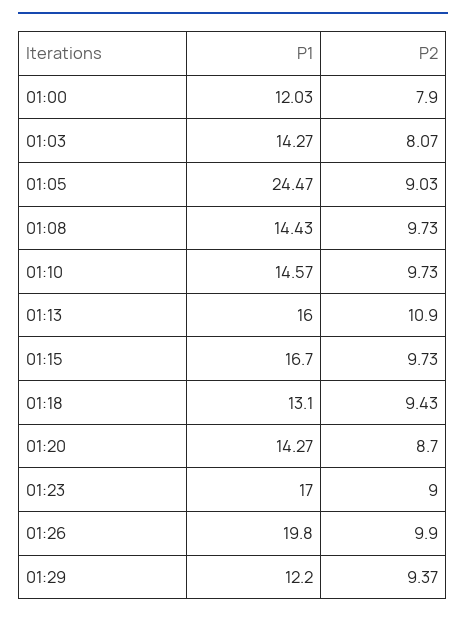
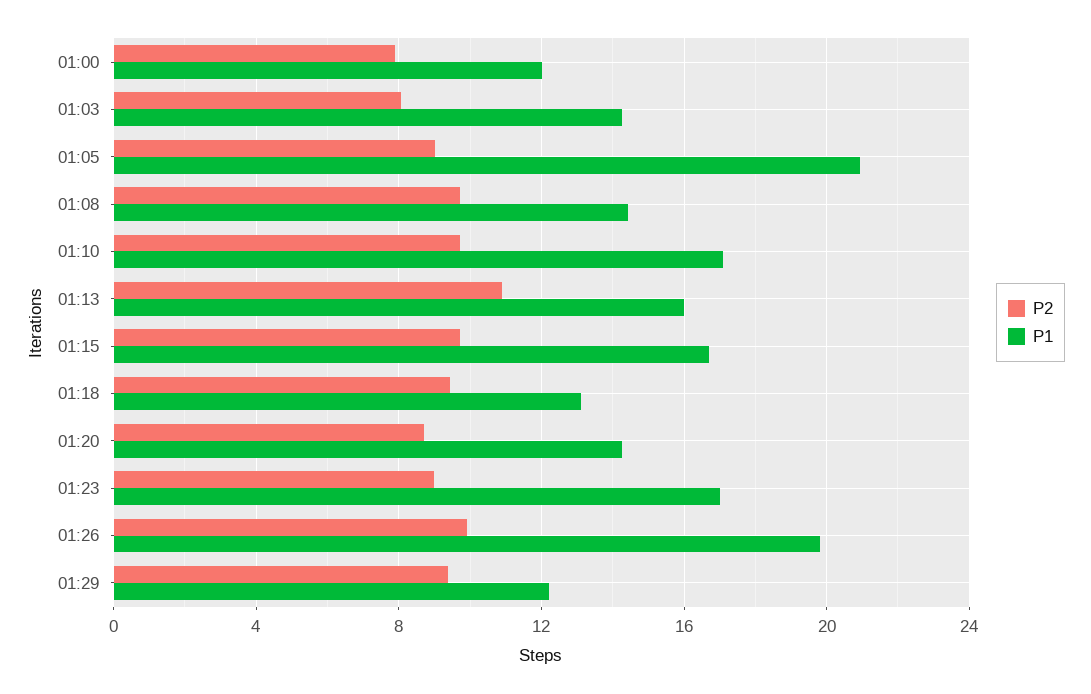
  {
    "P1": {
      "01:00": 12.03,
      "01:03": 14.27,
-     "01:05": 24.47,
+     "01:05": 21,
      "01:08": 14.43,
-     "01:10": 14.57,
+     "01:10": 17,
      "01:13": 16,
      "01:15": 16.7,
      "01:18": 13.1,
      "01:20": 14.27,
      "01:23": 17,
      "01:26": 19.8,
      "01:29": 12.2
    },
    "P2": {
      "01:00": 7.9,
      "01:03": 8.07,
      "01:05": 9.03,
      "01:08": 9.73,
      "01:10": 9.73,
      "01:13": 10.9,
      "01:15": 9.73,
      "01:18": 9.43,
      "01:20": 8.7,
      "01:23": 9,
      "01:26": 9.9,
      "01:29": 9.37
    }
  }

